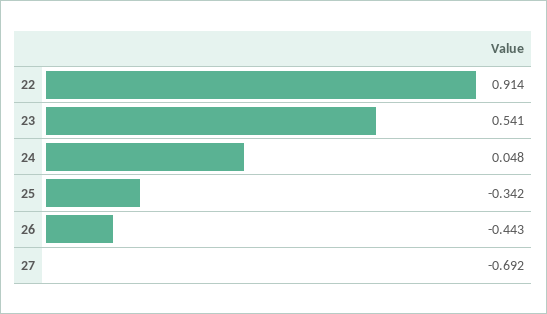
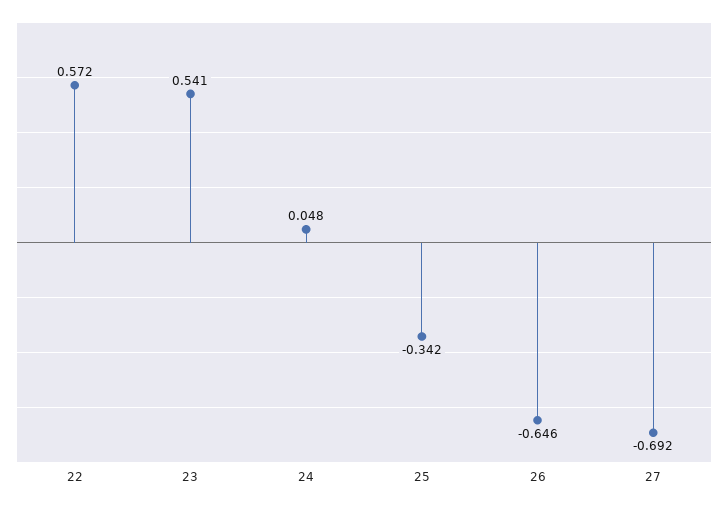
  {
-   "22": 0.914,
+   "22": 0.572,
    "23": 0.541,
    "24": 0.048,
    "25": -0.342,
-   "26": -0.443,
+   "26": -0.646,
    "27": -0.692
  }

